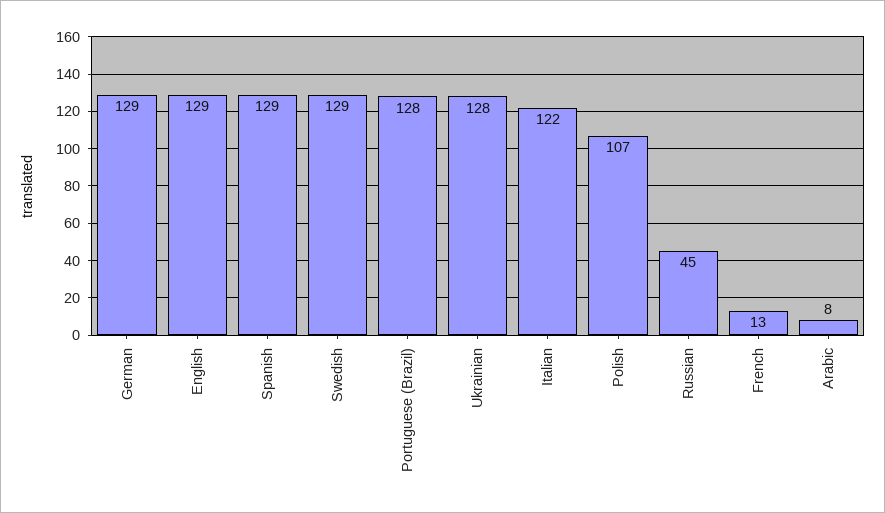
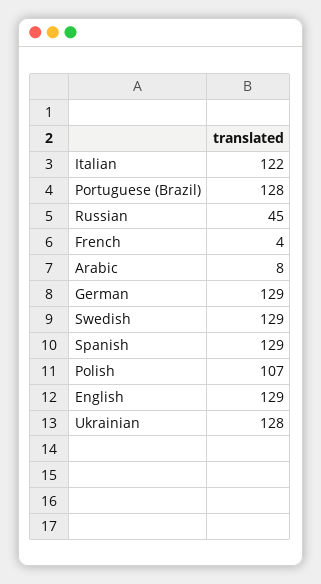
  {
    "German": 129,
    "English": 129,
    "Spanish": 129,
    "Swedish": 129,
    "Portuguese (Brazil)": 128,
    "Ukrainian": 128,
    "Italian": 122,
    "Polish": 107,
    "Russian": 45,
-   "French": 13,
+   "French": 4,
    "Arabic": 8
  }

